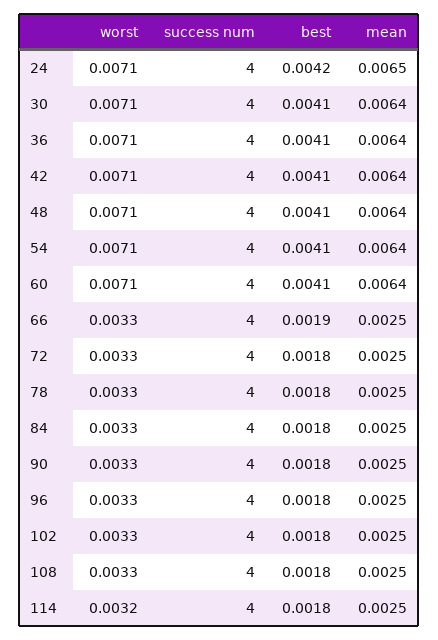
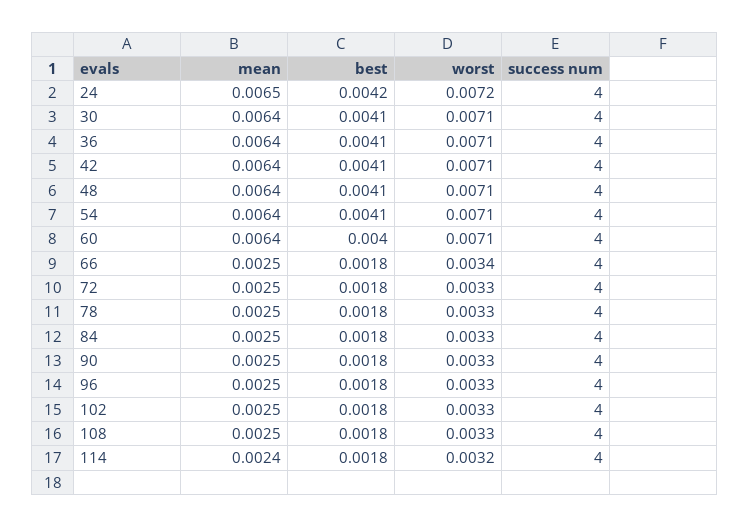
  {
    "worst": {
-     "24": 0.0071,
+     "24": 0.0072,
      "30": 0.0071,
      "36": 0.0071,
      "42": 0.0071,
      "48": 0.0071,
      "54": 0.0071,
      "60": 0.0071,
-     "66": 0.0033,
+     "66": 0.0034,
      "72": 0.0033,
      "78": 0.0033,
      "84": 0.0033,
      "90": 0.0033,
      "96": 0.0033,
      "102": 0.0033,
      "108": 0.0033,
      "114": 0.0032
    },
    "success num": {
      "24": 4,
      "30": 4,
      "36": 4,
      "42": 4,
      "48": 4,
      "54": 4,
      "60": 4,
      "66": 4,
      "72": 4,
      "78": 4,
      "84": 4,
      "90": 4,
      "96": 4,
      "102": 4,
      "108": 4,
      "114": 4
    },
    "best": {
      "24": 0.0042,
      "30": 0.0041,
      "36": 0.0041,
      "42": 0.0041,
      "48": 0.0041,
      "54": 0.0041,
-     "60": 0.0041,
+     "60": 0.004,
-     "66": 0.0019,
+     "66": 0.0018,
      "72": 0.0018,
      "78": 0.0018,
      "84": 0.0018,
      "90": 0.0018,
      "96": 0.0018,
      "102": 0.0018,
      "108": 0.0018,
      "114": 0.0018
    },
    "mean": {
      "24": 0.0065,
      "30": 0.0064,
      "36": 0.0064,
      "42": 0.0064,
      "48": 0.0064,
      "54": 0.0064,
      "60": 0.0064,
      "66": 0.0025,
      "72": 0.0025,
      "78": 0.0025,
      "84": 0.0025,
      "90": 0.0025,
      "96": 0.0025,
      "102": 0.0025,
      "108": 0.0025,
-     "114": 0.0025
+     "114": 0.0024
    }
  }

